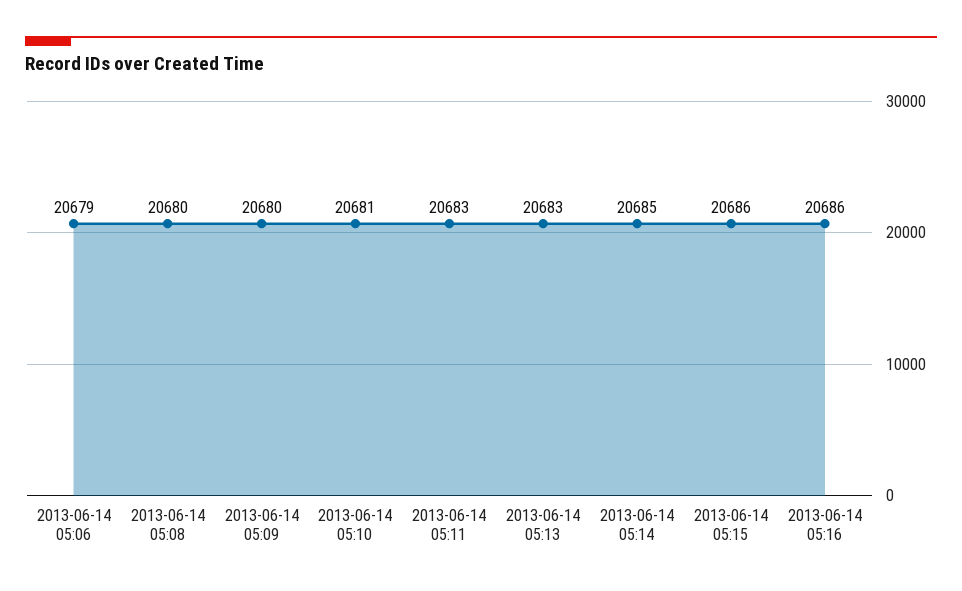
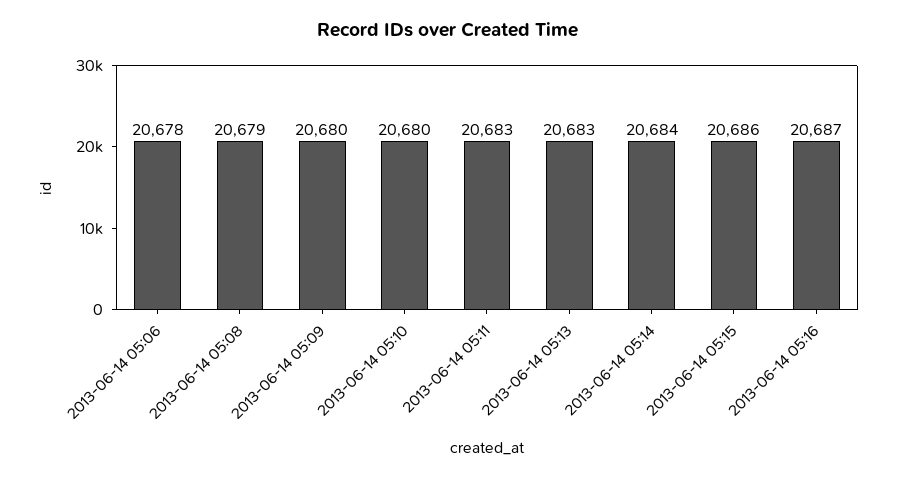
  {
-   "2013-06-14 05:06": 20679,
+   "2013-06-14 05:06": 20678,
-   "2013-06-14 05:08": 20680,
+   "2013-06-14 05:08": 20679,
    "2013-06-14 05:09": 20680,
-   "2013-06-14 05:10": 20681,
+   "2013-06-14 05:10": 20680,
    "2013-06-14 05:11": 20683,
    "2013-06-14 05:13": 20683,
-   "2013-06-14 05:14": 20685,
+   "2013-06-14 05:14": 20684,
    "2013-06-14 05:15": 20686,
-   "2013-06-14 05:16": 20686
+   "2013-06-14 05:16": 20687
  }

